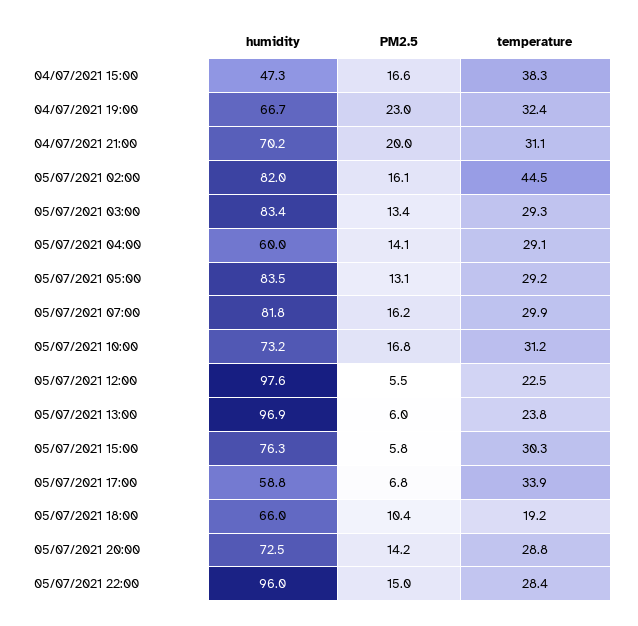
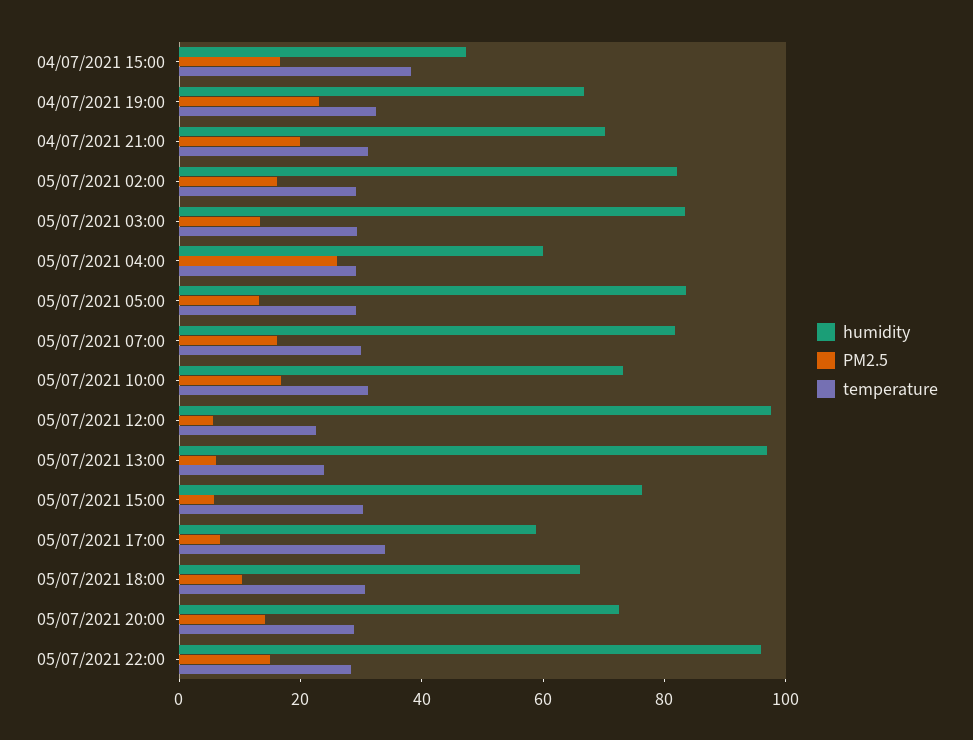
  {
    "humidity": {
      "04/07/2021 15:00": 47.3,
      "04/07/2021 19:00": 66.7,
      "04/07/2021 21:00": 70.2,
      "05/07/2021 02:00": 82,
      "05/07/2021 03:00": 83.4,
      "05/07/2021 04:00": 60,
      "05/07/2021 05:00": 83.5,
      "05/07/2021 07:00": 81.8,
      "05/07/2021 10:00": 73.2,
      "05/07/2021 12:00": 97.6,
      "05/07/2021 13:00": 96.9,
      "05/07/2021 15:00": 76.3,
      "05/07/2021 17:00": 58.8,
      "05/07/2021 18:00": 66,
      "05/07/2021 20:00": 72.5,
      "05/07/2021 22:00": 96
    },
    "PM2.5": {
      "04/07/2021 15:00": 16.6,
      "04/07/2021 19:00": 23,
      "04/07/2021 21:00": 20,
      "05/07/2021 02:00": 16.1,
      "05/07/2021 03:00": 13.4,
-     "05/07/2021 04:00": 14.1,
+     "05/07/2021 04:00": 25,
      "05/07/2021 05:00": 13.1,
      "05/07/2021 07:00": 16.2,
      "05/07/2021 10:00": 16.8,
      "05/07/2021 12:00": 5.5,
      "05/07/2021 13:00": 6,
      "05/07/2021 15:00": 5.8,
      "05/07/2021 17:00": 6.8,
      "05/07/2021 18:00": 10.4,
      "05/07/2021 20:00": 14.2,
      "05/07/2021 22:00": 15
    },
    "temperature": {
      "04/07/2021 15:00": 38.3,
      "04/07/2021 19:00": 32.4,
      "04/07/2021 21:00": 31.1,
-     "05/07/2021 02:00": 44.5,
+     "05/07/2021 02:00": 30,
      "05/07/2021 03:00": 29.3,
      "05/07/2021 04:00": 29.1,
      "05/07/2021 05:00": 29.2,
      "05/07/2021 07:00": 29.9,
      "05/07/2021 10:00": 31.2,
      "05/07/2021 12:00": 22.5,
      "05/07/2021 13:00": 23.8,
      "05/07/2021 15:00": 30.3,
      "05/07/2021 17:00": 33.9,
-     "05/07/2021 18:00": 19.2,
+     "05/07/2021 18:00": 30,
      "05/07/2021 20:00": 28.8,
      "05/07/2021 22:00": 28.4
    }
  }

